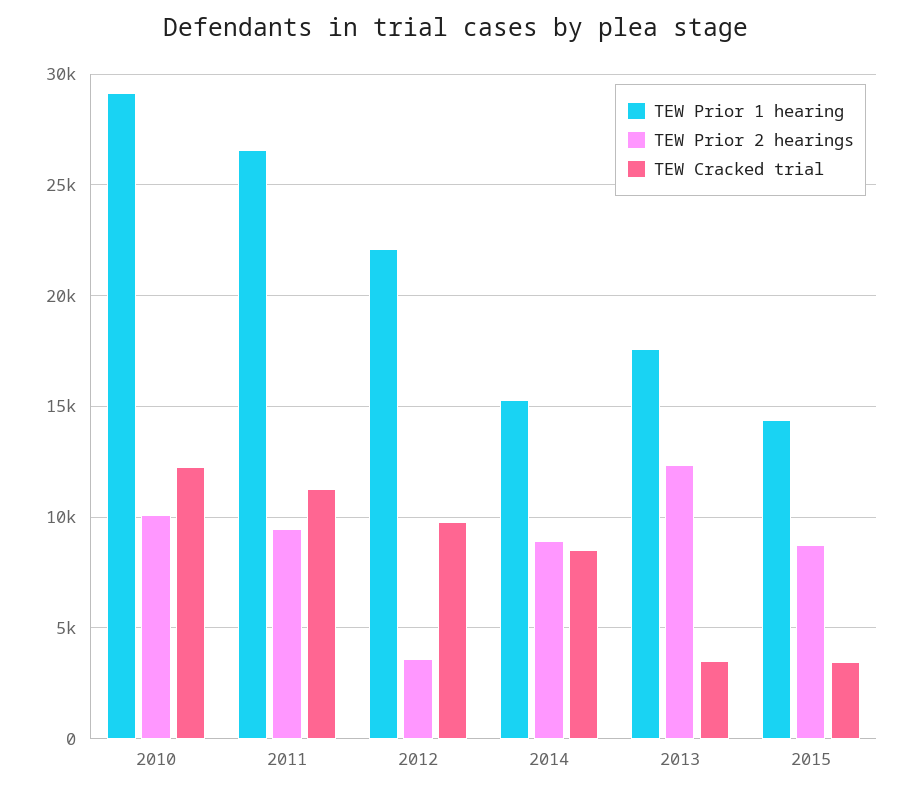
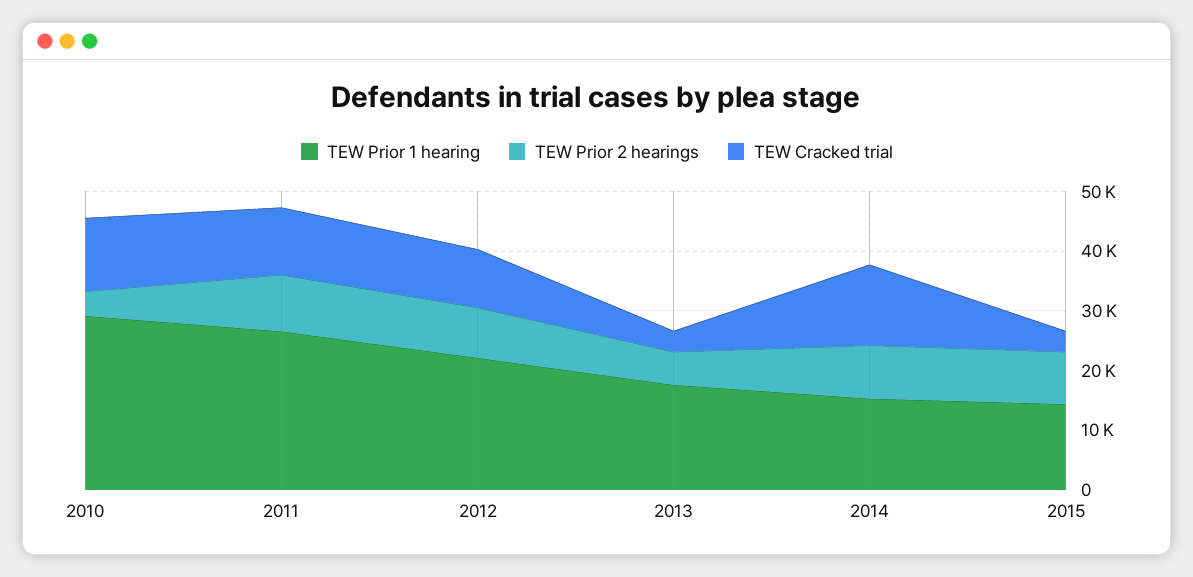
  {
    "TEW Prior 1 hearing": {
      "2010": 29000,
      "2011": 26500,
      "2012": 22000,
      "2014": 15500,
      "2013": 17500,
      "2015": 14500
    },
    "TEW Prior 2 hearings": {
-     "2010": 10000,
+     "2010": 4000,
      "2011": 9500,
-     "2012": 3500,
+     "2012": 8000,
      "2014": 9000,
-     "2013": 12500,
+     "2013": 6000,
      "2015": 9000
    },
    "TEW Cracked trial": {
      "2010": 12500,
      "2011": 11500,
      "2012": 10000,
-     "2014": 8500,
+     "2014": 14000,
      "2013": 3500,
      "2015": 3500
    }
  }

